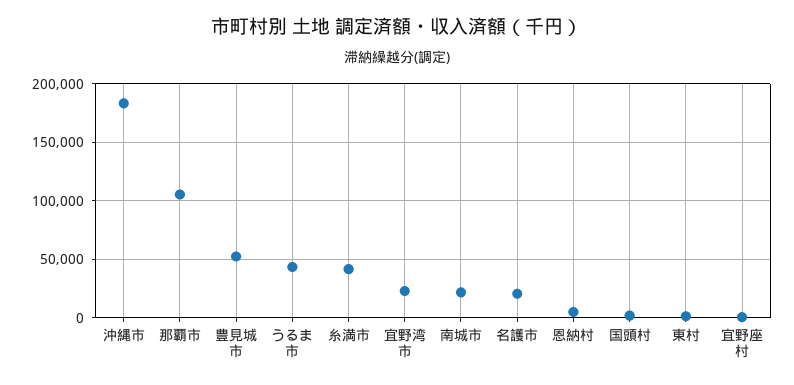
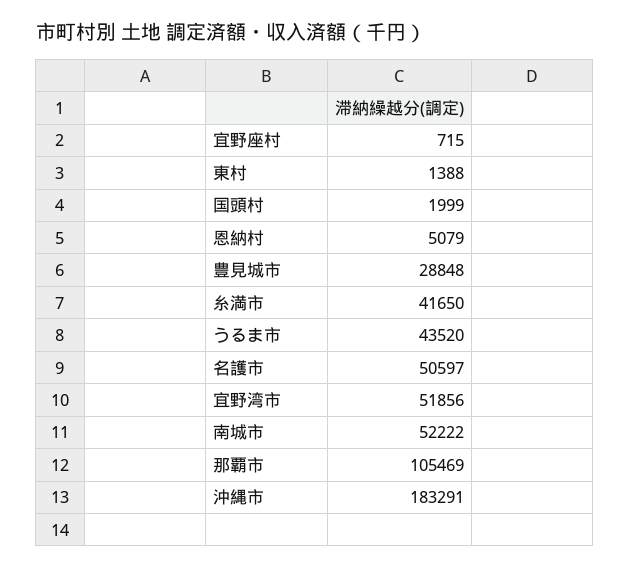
  {
    "沖縄市": 183291,
    "那覇市": 105469,
-   "豊見城市": 50000,
+   "豊見城市": 28848,
    "うるま市": 43520,
    "糸満市": 41650,
-   "宜野湾市": 20000,
+   "宜野湾市": 51856,
-   "南城市": 20000,
+   "南城市": 52222,
-   "名護市": 20000,
+   "名護市": 50597,
    "恩納村": 5079,
    "国頭村": 1999,
    "東村": 1388,
    "宜野座村": 715
  }

